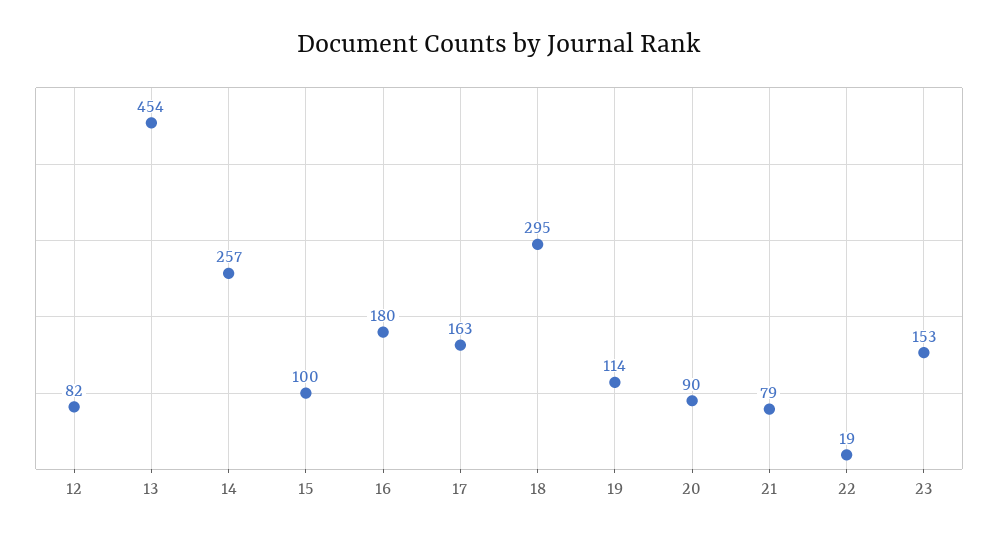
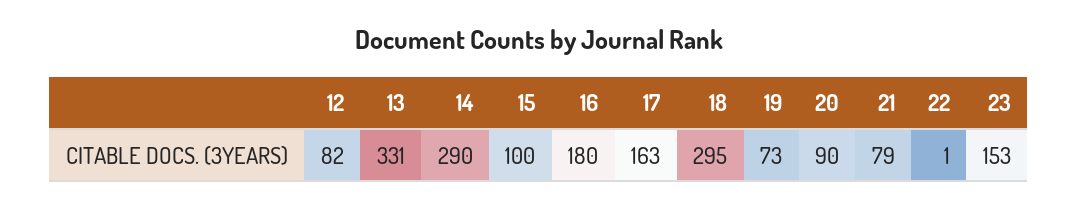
  {
    "12": 82,
-   "13": 454,
+   "13": 331,
-   "14": 257,
+   "14": 290,
    "15": 100,
    "16": 180,
    "17": 163,
    "18": 295,
-   "19": 114,
+   "19": 73,
    "20": 90,
    "21": 79,
-   "22": 19,
+   "22": 1,
    "23": 153
  }

